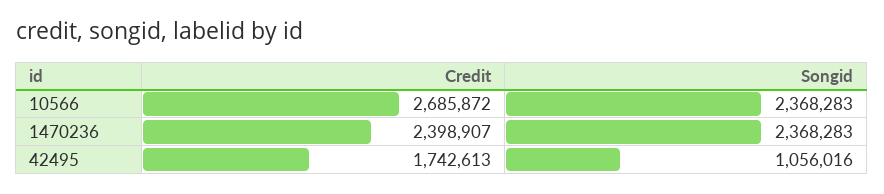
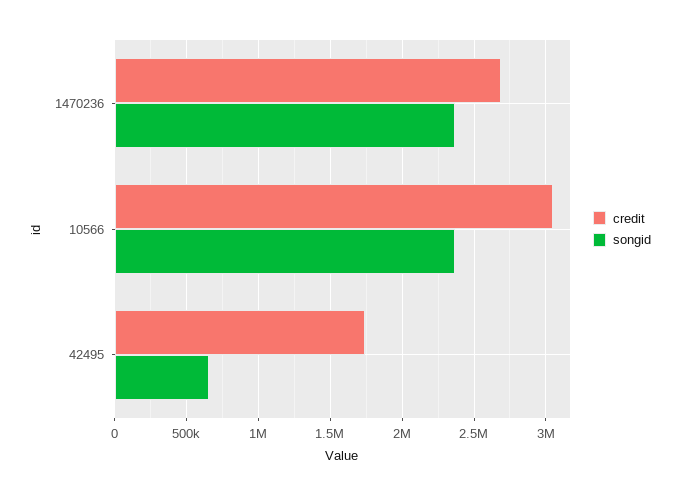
  {
    "Credit": {
-     "10566": 2685872,
+     "10566": 3050000,
-     "1470236": 2398907,
+     "1470236": 2700000,
      "42495": 1742613
    },
    "Songid": {
      "10566": 2368283,
      "1470236": 2368283,
-     "42495": 1056016
+     "42495": 650000
    }
  }

